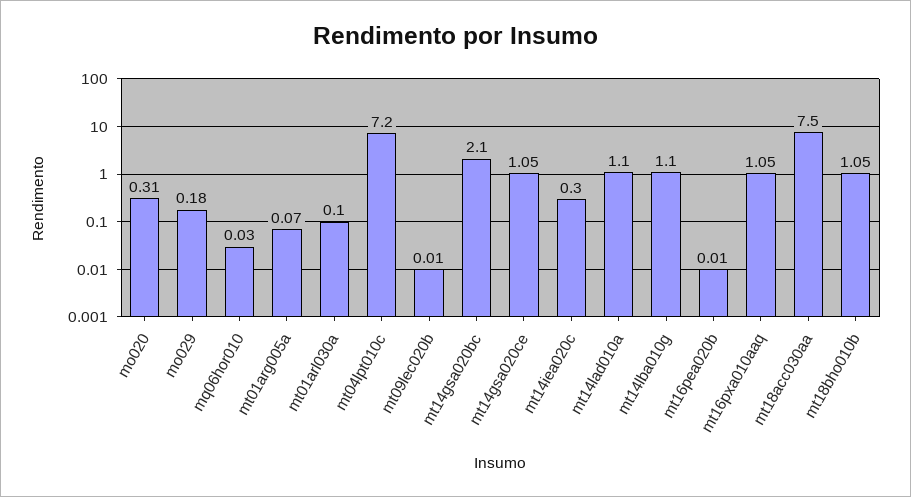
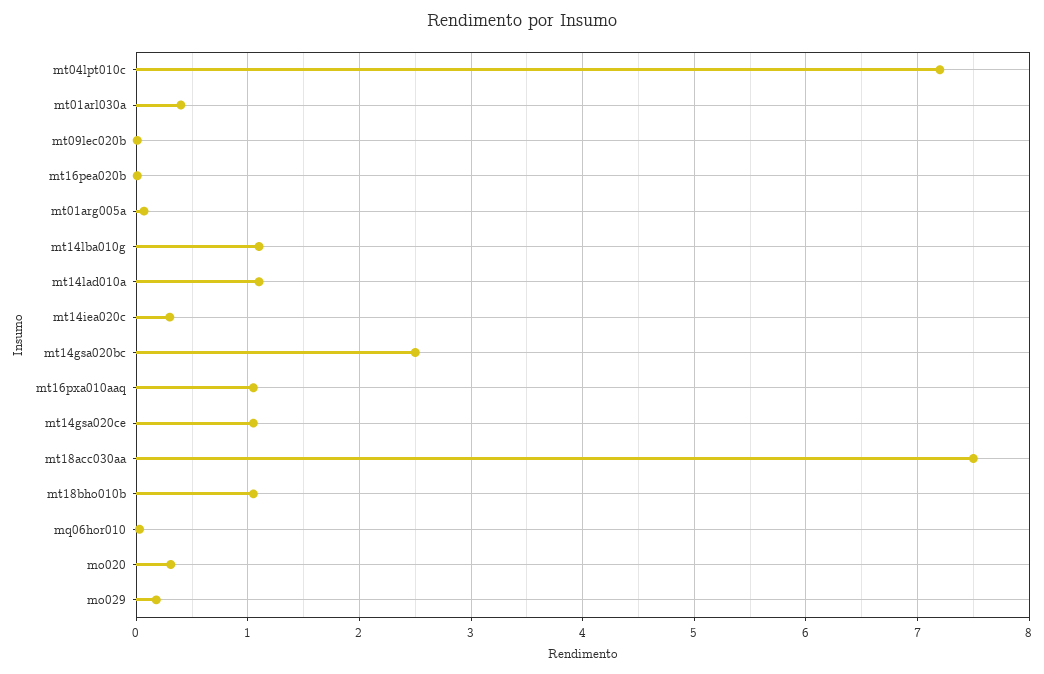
  {
    "mo020": 0.31,
    "mo029": 0.18,
    "mq06hor010": 0.03,
    "mt01arg005a": 0.07,
-   "mt01arl030a": 0.1,
+   "mt01arl030a": 0.4,
    "mt04lpt010c": 7.2,
    "mt09lec020b": 0.01,
-   "mt14gsa020bc": 2.1,
+   "mt14gsa020bc": 2.5,
    "mt14gsa020ce": 1.05,
    "mt14iea020c": 0.3,
    "mt14lad010a": 1.1,
    "mt14lba010g": 1.1,
    "mt16pea020b": 0.01,
    "mt16pxa010aaq": 1.05,
    "mt18acc030aa": 7.5,
    "mt18bho010b": 1.05
  }

